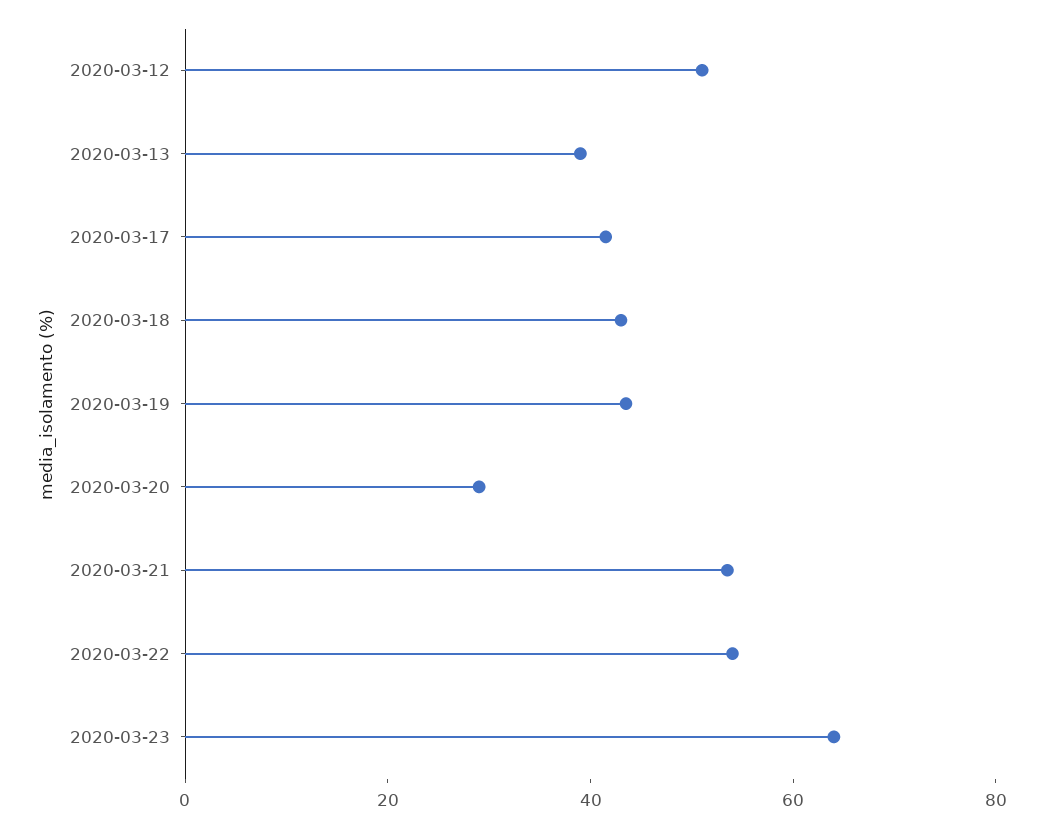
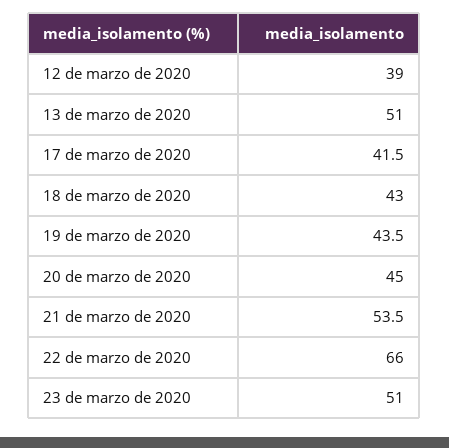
  {
-   "2020-03-12": 50,
+   "2020-03-12": 39,
-   "2020-03-13": 40,
+   "2020-03-13": 51,
    "2020-03-17": 41.5,
    "2020-03-18": 43,
    "2020-03-19": 43.5,
-   "2020-03-20": 30,
+   "2020-03-20": 45,
    "2020-03-21": 53.5,
-   "2020-03-22": 55,
+   "2020-03-22": 66,
-   "2020-03-23": 65
+   "2020-03-23": 51
  }

